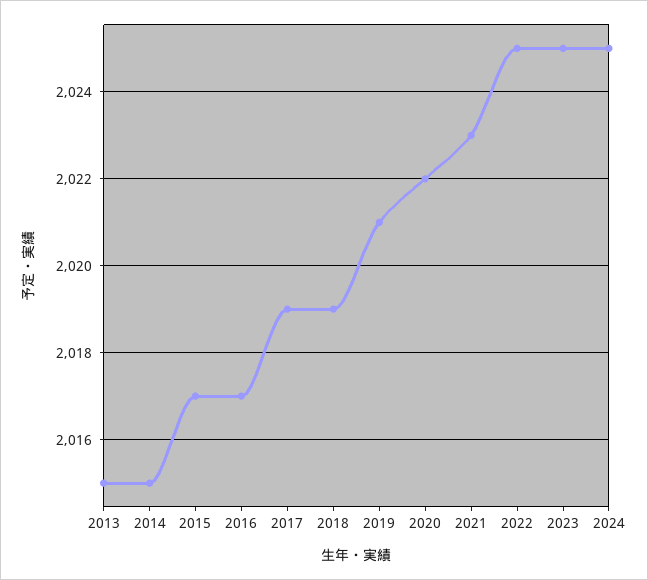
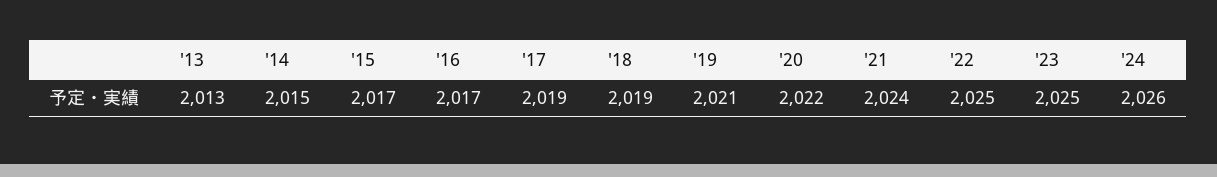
  {
-   "2013": 2015,
+   "2013": 2013,
    "2014": 2015,
    "2015": 2017,
    "2016": 2017,
    "2017": 2019,
    "2018": 2019,
    "2019": 2021,
    "2020": 2022,
-   "2021": 2023,
+   "2021": 2024,
    "2022": 2025,
    "2023": 2025,
-   "2024": 2025
+   "2024": 2026
  }

